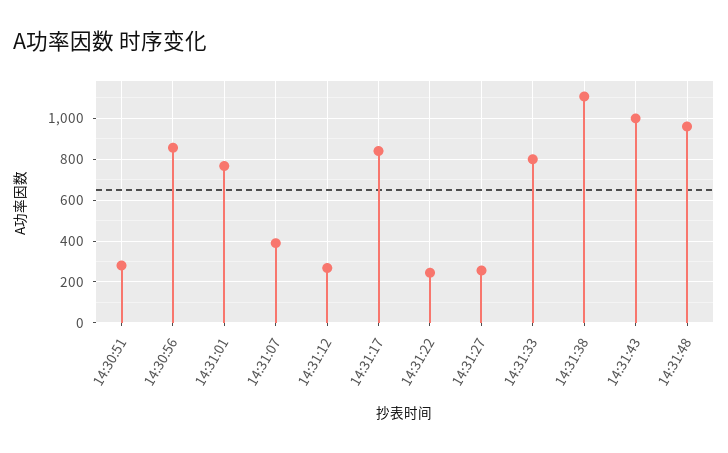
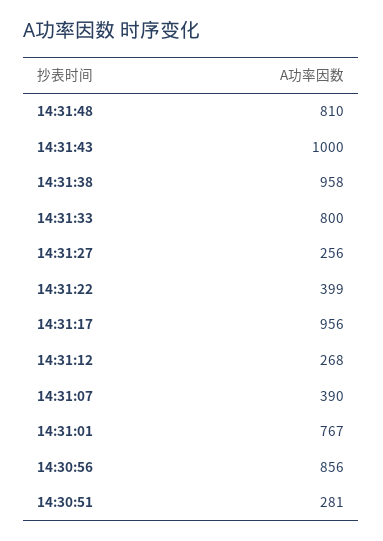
  {
    "14:30:51": 281,
    "14:30:56": 856,
    "14:31:01": 767,
    "14:31:07": 390,
    "14:31:12": 268,
-   "14:31:17": 850,
+   "14:31:17": 956,
-   "14:31:22": 250,
+   "14:31:22": 399,
    "14:31:27": 256,
    "14:31:33": 800,
-   "14:31:38": 1100,
+   "14:31:38": 958,
    "14:31:43": 1000,
-   "14:31:48": 950
+   "14:31:48": 810
  }

